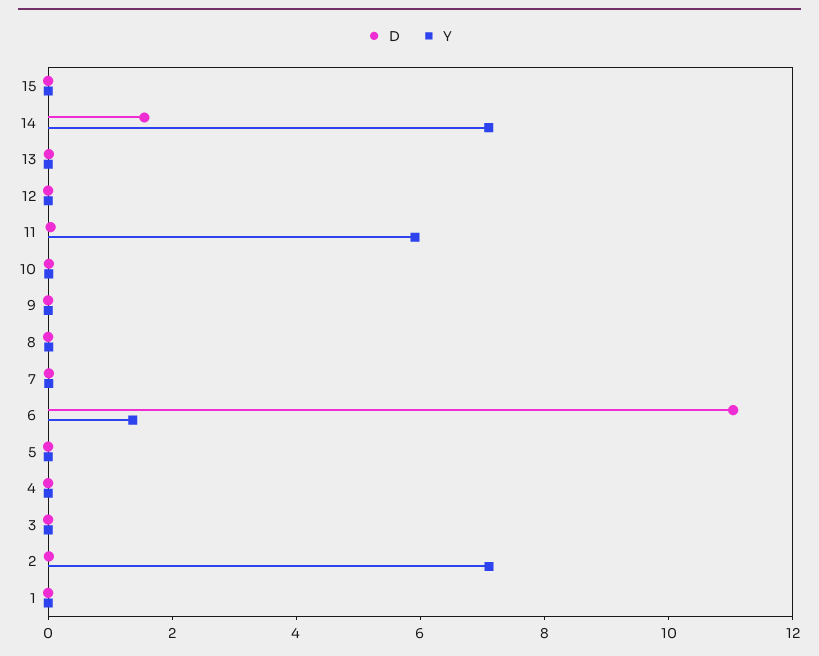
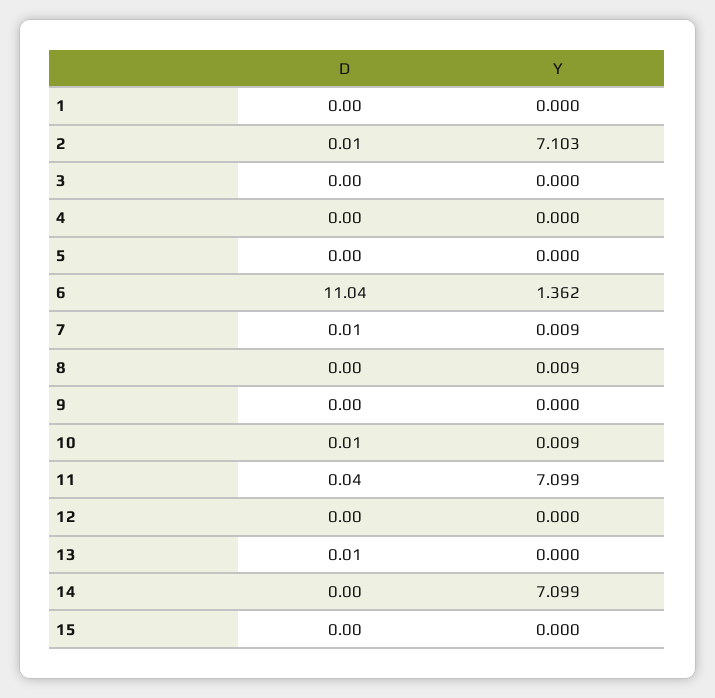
  {
    "D": {
      "15": 0,
-     "14": 1.5,
+     "14": 0,
      "13": 0.01,
      "12": 0,
      "11": 0.04,
      "10": 0.01,
      "9": 0,
      "8": 0,
      "7": 0.01,
      "6": 11.04,
      "5": 0,
      "4": 0,
      "3": 0,
      "2": 0.01,
      "1": 0
    },
    "Y": {
      "15": 0,
      "14": 7.099,
      "13": 0,
      "12": 0,
-     "11": 6,
+     "11": 7.099,
      "10": 0.009,
      "9": 0,
      "8": 0.009,
      "7": 0.009,
      "6": 1.362,
      "5": 0,
      "4": 0,
      "3": 0,
      "2": 7.103,
      "1": 0
    }
  }

